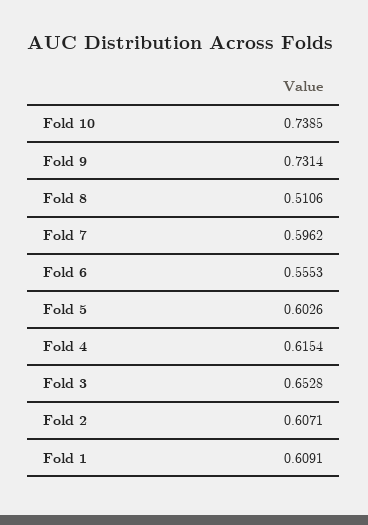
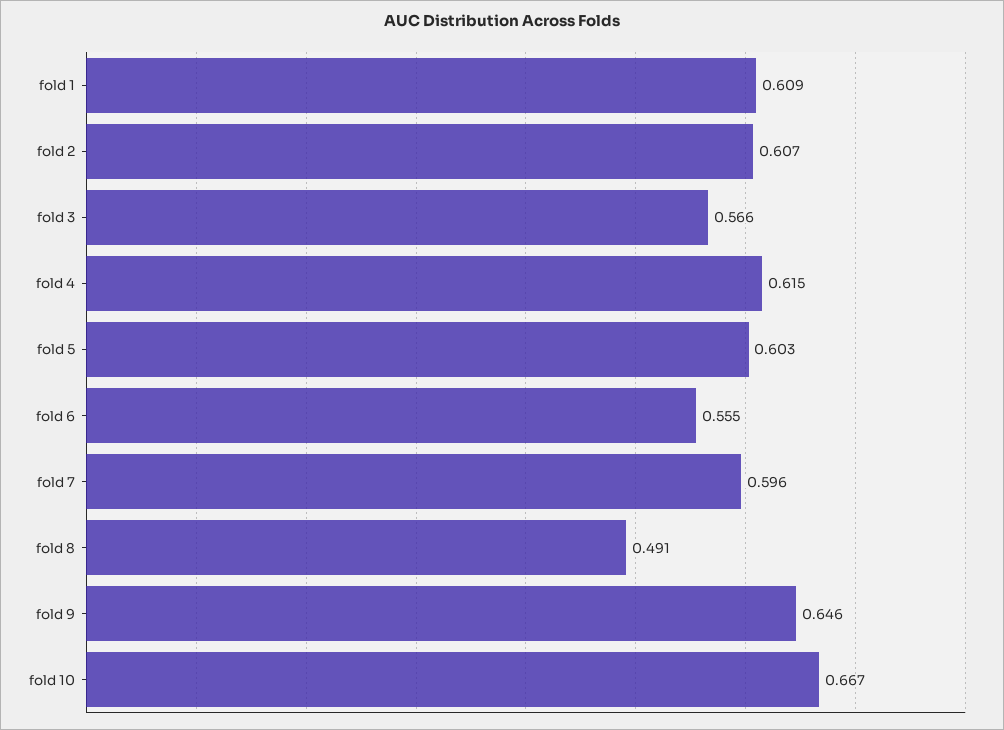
  {
-   "Fold 10": 0.7385,
+   "Fold 10": 0.667,
-   "Fold 9": 0.7314,
+   "Fold 9": 0.646,
-   "Fold 8": 0.5106,
+   "Fold 8": 0.491,
    "Fold 7": 0.5962,
    "Fold 6": 0.5553,
    "Fold 5": 0.6026,
    "Fold 4": 0.6154,
-   "Fold 3": 0.6528,
+   "Fold 3": 0.566,
    "Fold 2": 0.6071,
    "Fold 1": 0.6091
  }

